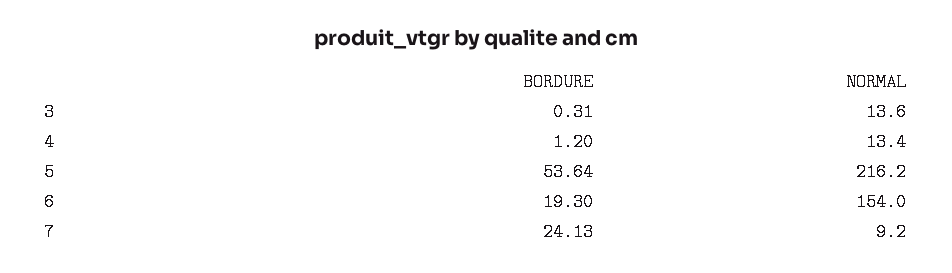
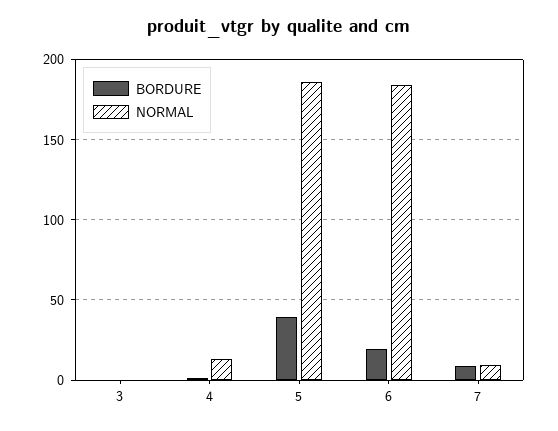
  {
    "BORDURE": {
      "3": 0.31,
      "4": 1.2,
-     "5": 53.64,
+     "5": 40,
      "6": 19.3,
-     "7": 24.13
+     "7": 10
    },
    "NORMAL": {
-     "3": 13.6,
+     "3": 0,
      "4": 13.4,
-     "5": 216.2,
+     "5": 185,
-     "6": 154,
+     "6": 185,
      "7": 9.2
    }
  }

